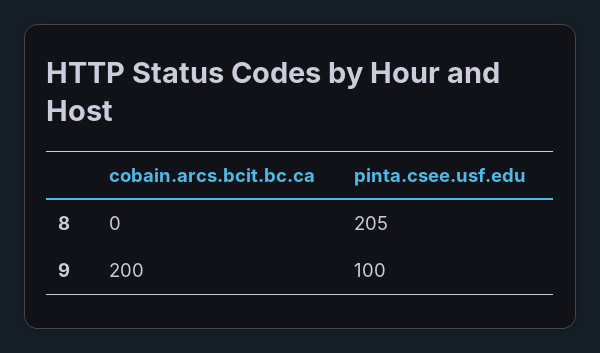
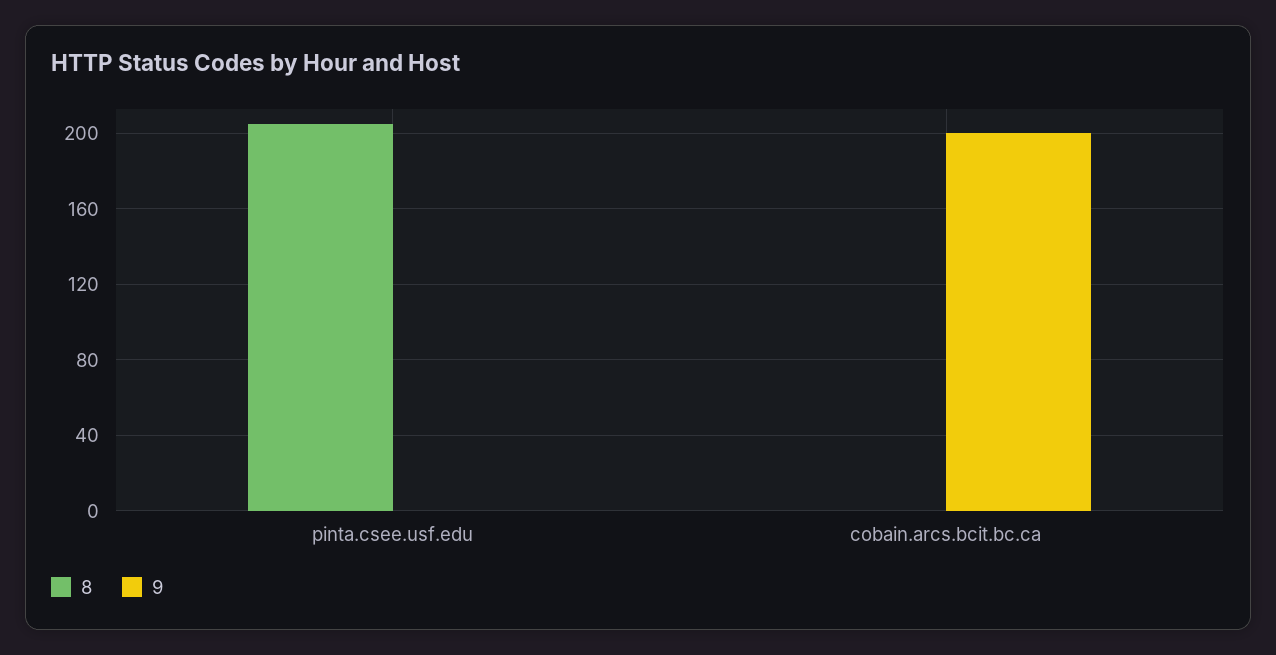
  {
    "8": {
      "cobain.arcs.bcit.bc.ca": 0,
      "pinta.csee.usf.edu": 205
    },
    "9": {
      "cobain.arcs.bcit.bc.ca": 200,
-     "pinta.csee.usf.edu": 100
+     "pinta.csee.usf.edu": 0
    }
  }

